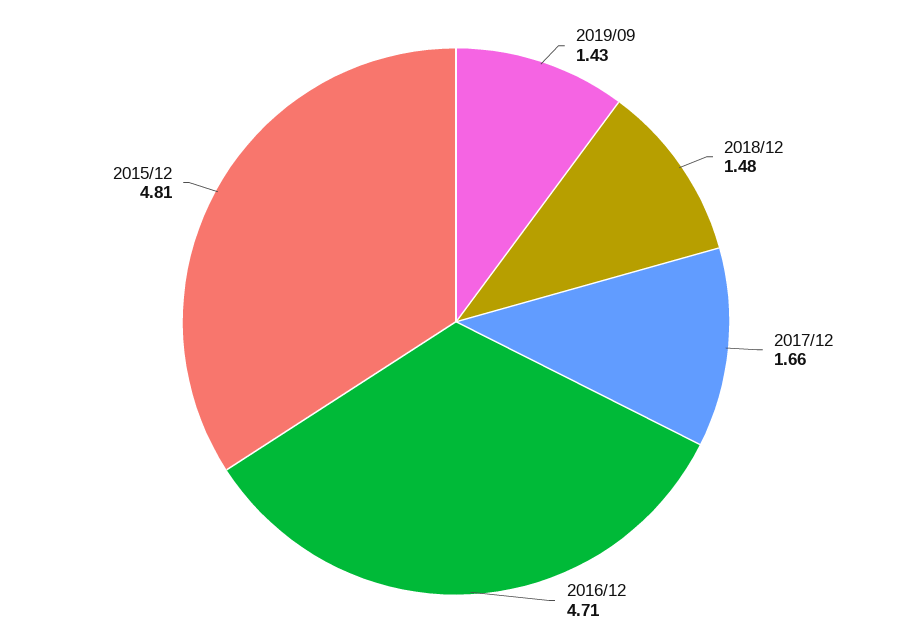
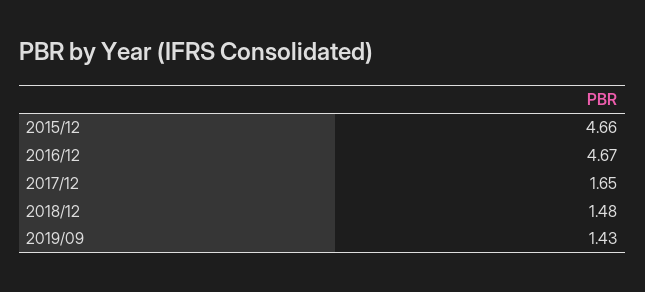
  {
    "2019/09": 1.43,
    "2018/12": 1.48,
-   "2017/12": 1.66,
+   "2017/12": 1.65,
-   "2016/12": 4.71,
+   "2016/12": 4.67,
-   "2015/12": 4.81
+   "2015/12": 4.66
  }

